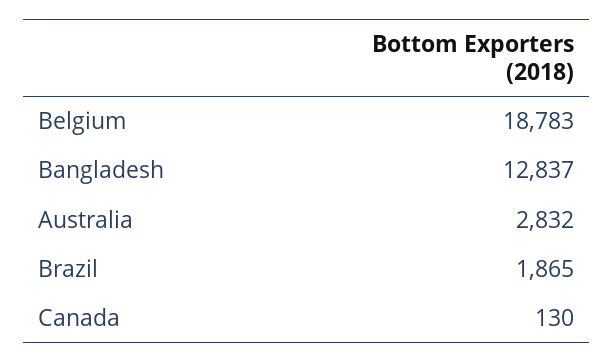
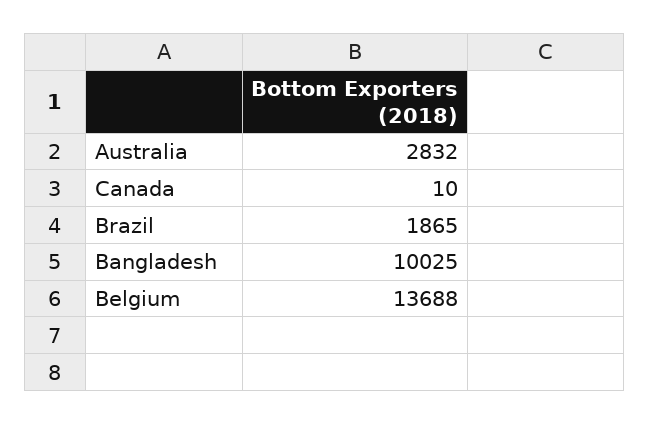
  {
-   "Belgium": 18783,
+   "Belgium": 13688,
-   "Bangladesh": 12837,
+   "Bangladesh": 10025,
    "Australia": 2832,
    "Brazil": 1865,
-   "Canada": 130
+   "Canada": 10
  }

